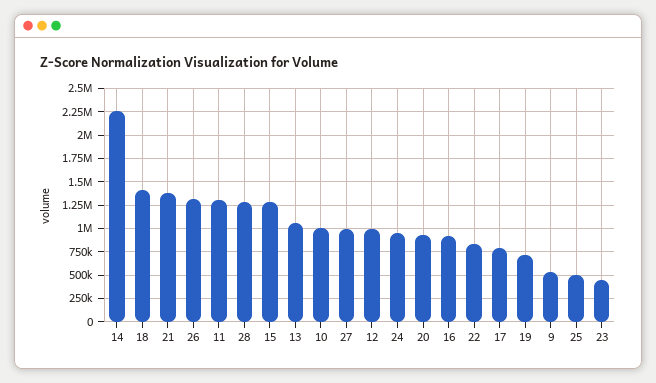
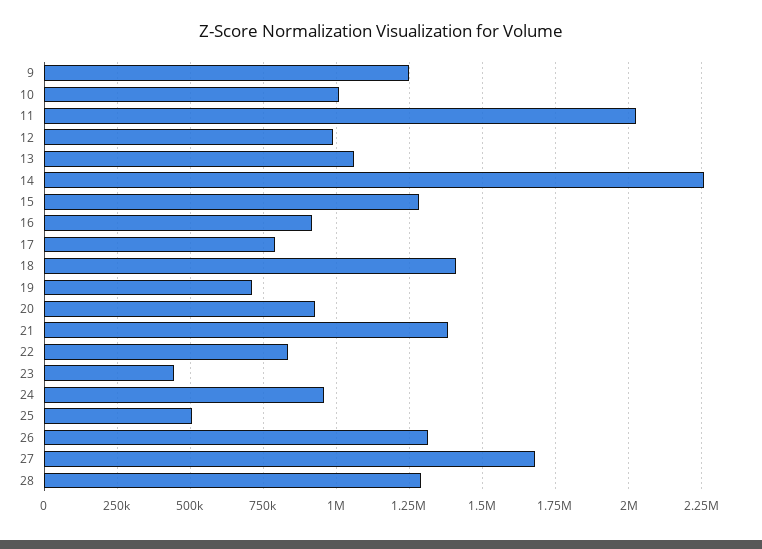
  {
    "14": 2250000,
    "18": 1400000,
    "21": 1375000,
    "26": 1325000,
-   "11": 1250000,
+   "11": 2025000,
    "28": 1300000,
    "15": 1275000,
    "13": 1050000,
    "10": 1000000,
-   "27": 1000000,
+   "27": 1675000,
    "12": 1000000,
    "24": 950000,
    "20": 925000,
    "16": 925000,
    "22": 825000,
    "17": 800000,
    "19": 700000,
-   "9": 500000,
+   "9": 1250000,
    "25": 500000,
    "23": 450000
  }

